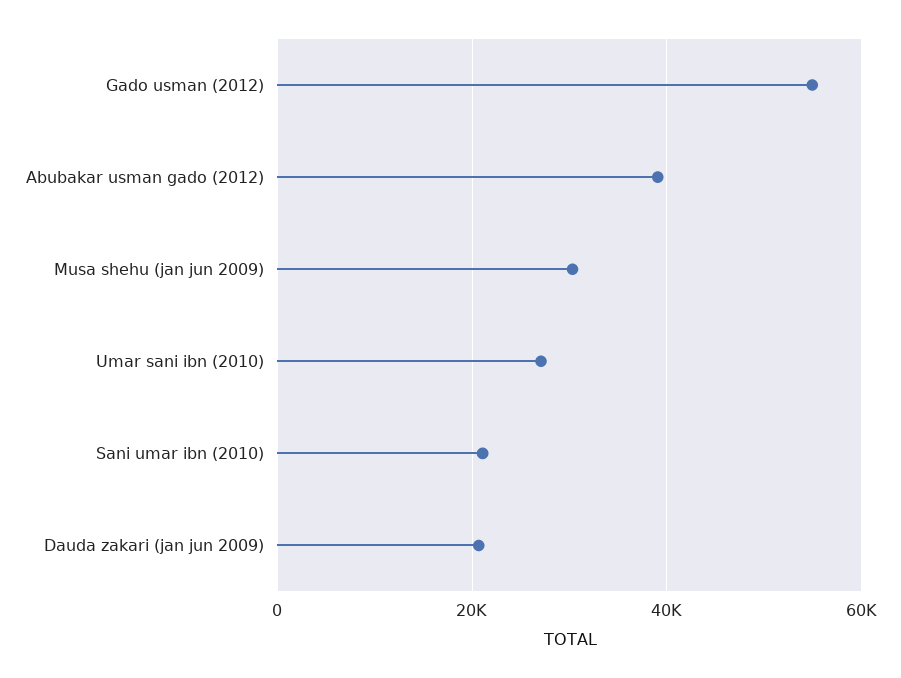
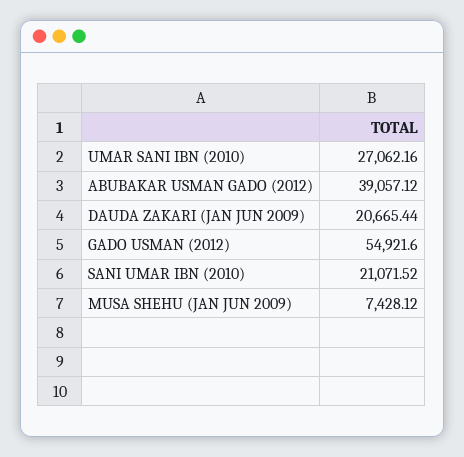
  {
    "Gado usman (2012)": 54921.6,
    "Abubakar usman gado (2012)": 39057.12,
-   "Musa shehu (jan jun 2009)": 30000,
+   "Musa shehu (jan jun 2009)": 7428.12,
    "Umar sani ibn (2010)": 27062.16,
    "Sani umar ibn (2010)": 21071.52,
    "Dauda zakari (jan jun 2009)": 20665.44
  }

